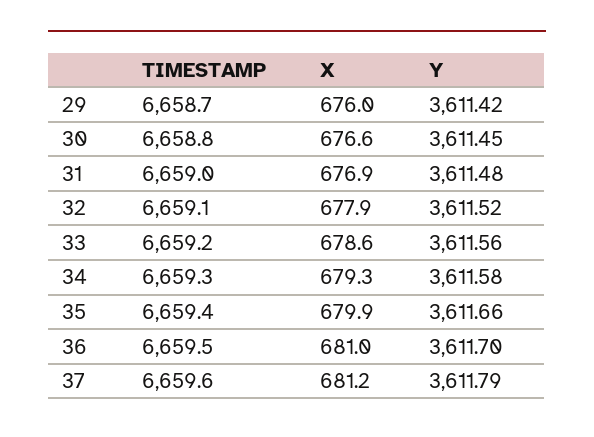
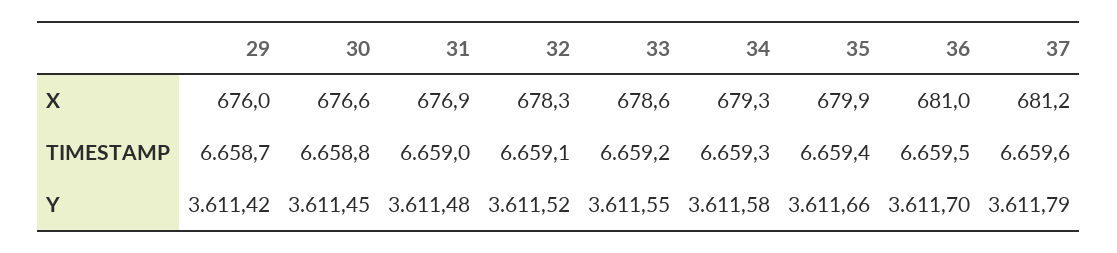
  {
    "TIMESTAMP": {
      "29": 6658.7,
      "30": 6658.8,
      "31": 6659,
      "32": 6659.1,
      "33": 6659.2,
      "34": 6659.3,
      "35": 6659.4,
      "36": 6659.5,
      "37": 6659.6
    },
    "X": {
      "29": 676,
      "30": 676.6,
      "31": 676.9,
-     "32": 677.9,
+     "32": 678.3,
      "33": 678.6,
      "34": 679.3,
      "35": 679.9,
      "36": 681,
      "37": 681.2
    },
    "Y": {
      "29": 3611.42,
      "30": 3611.45,
      "31": 3611.48,
      "32": 3611.52,
-     "33": 3611.56,
+     "33": 3611.55,
      "34": 3611.58,
      "35": 3611.66,
      "36": 3611.7,
      "37": 3611.79
    }
  }

